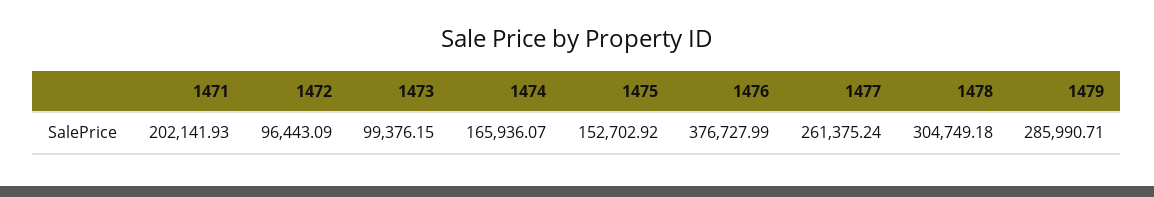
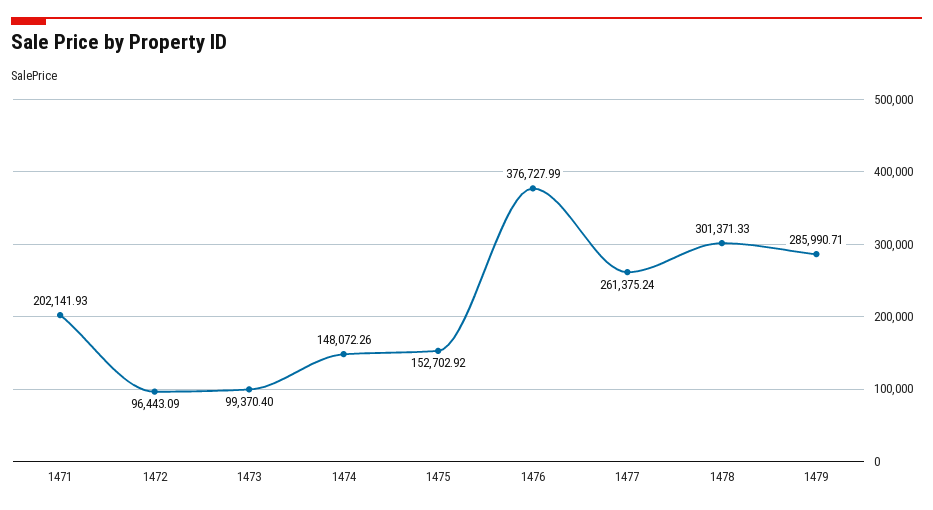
  {
    "1471": 202141.93,
    "1472": 96443.09,
-   "1473": 99376.15,
+   "1473": 99370.4,
-   "1474": 165936.07,
+   "1474": 148072.26,
    "1475": 152702.92,
    "1476": 376727.99,
    "1477": 261375.24,
-   "1478": 304749.18,
+   "1478": 301371.33,
    "1479": 285990.71
  }

